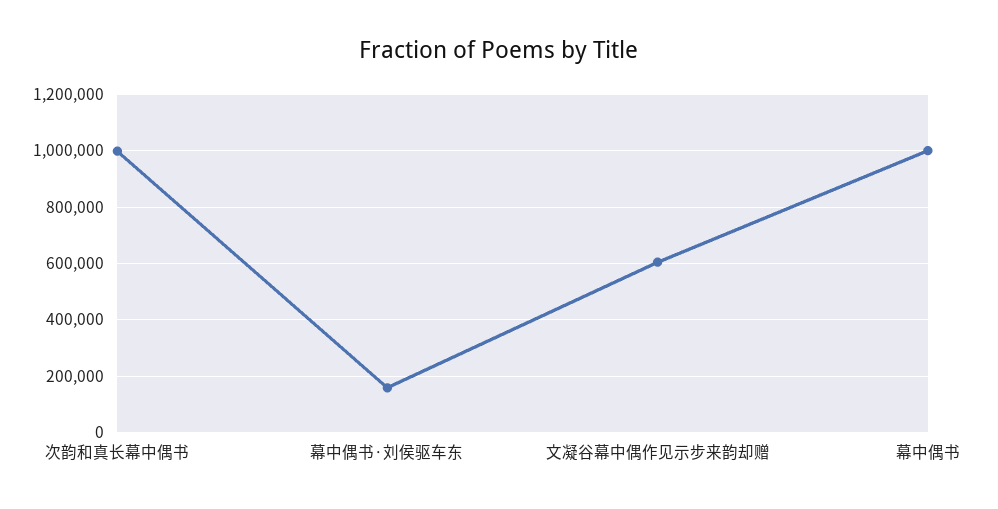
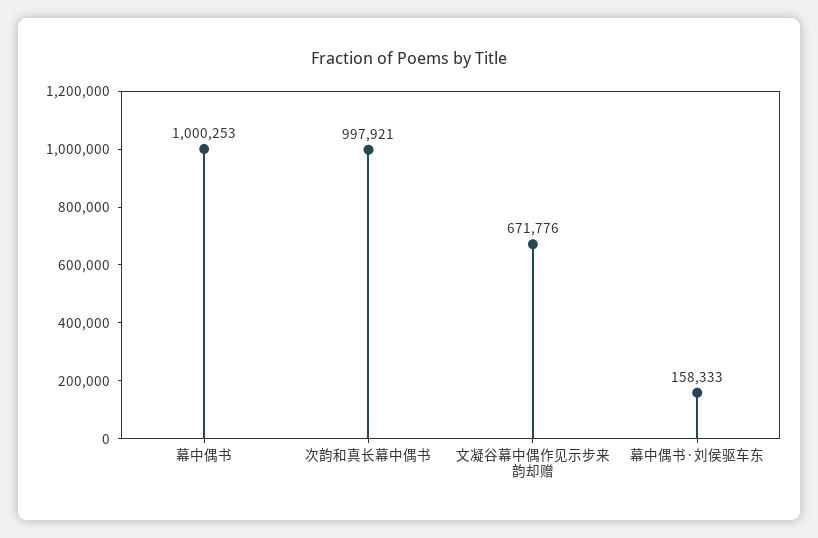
  {
    "次韵和真长幕中偶书": 997921,
    "幕中偶书·刘侯驱车东": 158333,
-   "文凝谷幕中偶作见示步来韵却赠": 600000,
+   "文凝谷幕中偶作见示步来韵却赠": 671776,
    "幕中偶书": 1000253
  }

